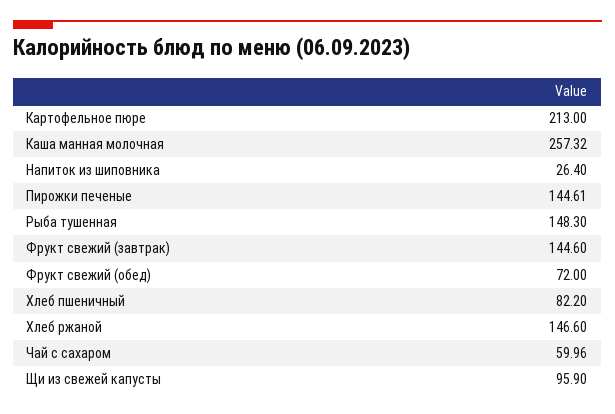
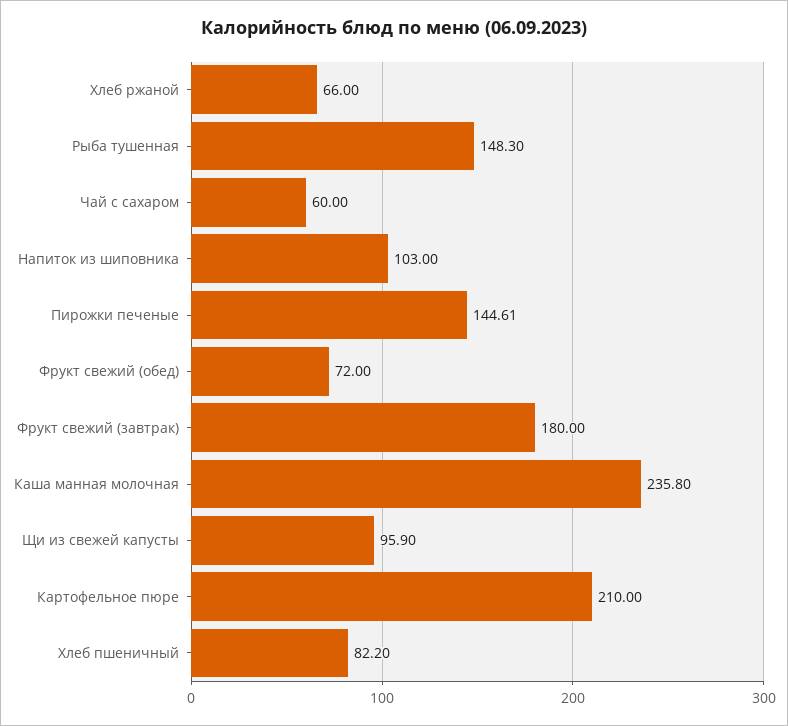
  {
-   "Картофельное пюре": 213,
+   "Картофельное пюре": 210,
-   "Каша манная молочная": 257.32,
+   "Каша манная молочная": 235.8,
-   "Напиток из шиповника": 26.4,
+   "Напиток из шиповника": 103,
    "Пирожки печеные": 144.61,
    "Рыба тушенная": 148.3,
-   "Фрукт свежий (завтрак)": 144.6,
+   "Фрукт свежий (завтрак)": 180,
    "Фрукт свежий (обед)": 72,
    "Хлеб пшеничный": 82.2,
-   "Хлеб ржаной": 146.6,
+   "Хлеб ржаной": 66,
-   "Чай с сахаром": 59.96,
+   "Чай с сахаром": 60,
    "Щи из свежей капусты": 95.9
  }

